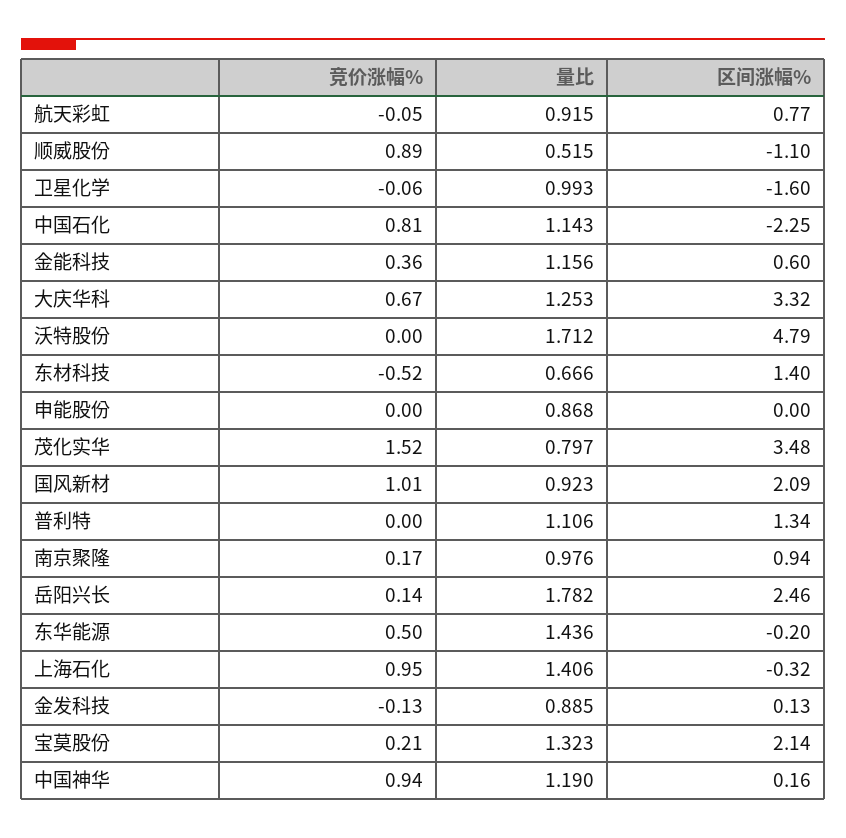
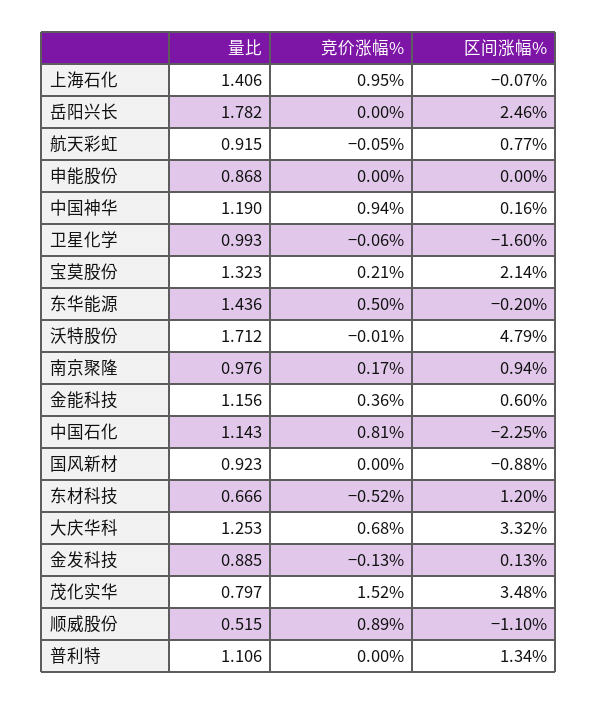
  {
    "竞价涨幅%": {
      "航天彩虹": -0.05,
      "顺威股份": 0.89,
      "卫星化学": -0.06,
      "中国石化": 0.81,
      "金能科技": 0.36,
-     "大庆华科": 0.67,
+     "大庆华科": 0.68,
-     "沃特股份": 0,
+     "沃特股份": -0.01,
      "东材科技": -0.52,
      "申能股份": 0,
      "茂化实华": 1.52,
-     "国风新材": 1.01,
+     "国风新材": 0,
      "普利特": 0,
      "南京聚隆": 0.17,
-     "岳阳兴长": 0.14,
+     "岳阳兴长": 0,
      "东华能源": 0.5,
      "上海石化": 0.95,
      "金发科技": -0.13,
      "宝莫股份": 0.21,
      "中国神华": 0.94
    },
    "量比": {
      "航天彩虹": 0.915,
      "顺威股份": 0.515,
      "卫星化学": 0.993,
      "中国石化": 1.143,
      "金能科技": 1.156,
      "大庆华科": 1.253,
      "沃特股份": 1.712,
      "东材科技": 0.666,
      "申能股份": 0.868,
      "茂化实华": 0.797,
      "国风新材": 0.923,
      "普利特": 1.106,
      "南京聚隆": 0.976,
      "岳阳兴长": 1.782,
      "东华能源": 1.436,
      "上海石化": 1.406,
      "金发科技": 0.885,
      "宝莫股份": 1.323,
      "中国神华": 1.19
    },
    "区间涨幅%": {
      "航天彩虹": 0.77,
      "顺威股份": -1.1,
      "卫星化学": -1.6,
      "中国石化": -2.25,
      "金能科技": 0.6,
      "大庆华科": 3.32,
      "沃特股份": 4.79,
-     "东材科技": 1.4,
+     "东材科技": 1.2,
      "申能股份": 0,
      "茂化实华": 3.48,
-     "国风新材": 2.09,
+     "国风新材": -0.88,
      "普利特": 1.34,
      "南京聚隆": 0.94,
      "岳阳兴长": 2.46,
      "东华能源": -0.2,
-     "上海石化": -0.32,
+     "上海石化": -0.07,
      "金发科技": 0.13,
      "宝莫股份": 2.14,
      "中国神华": 0.16
    }
  }

